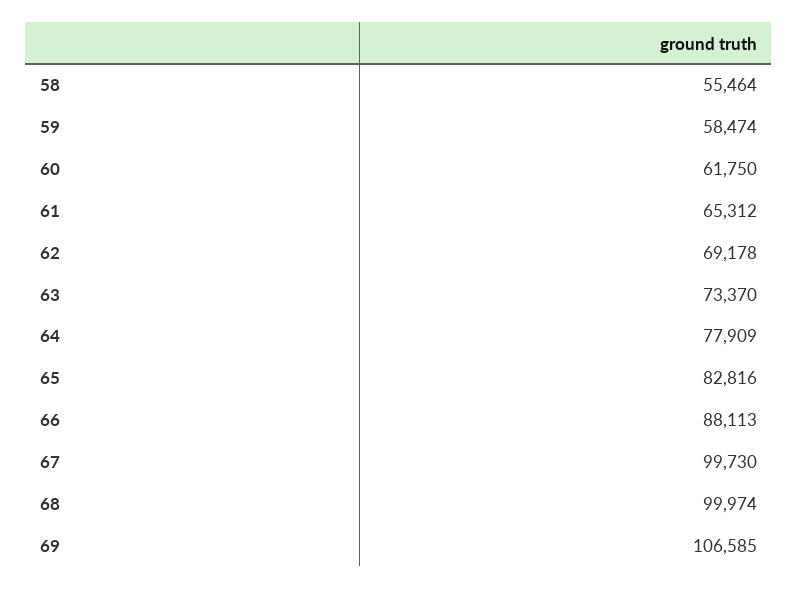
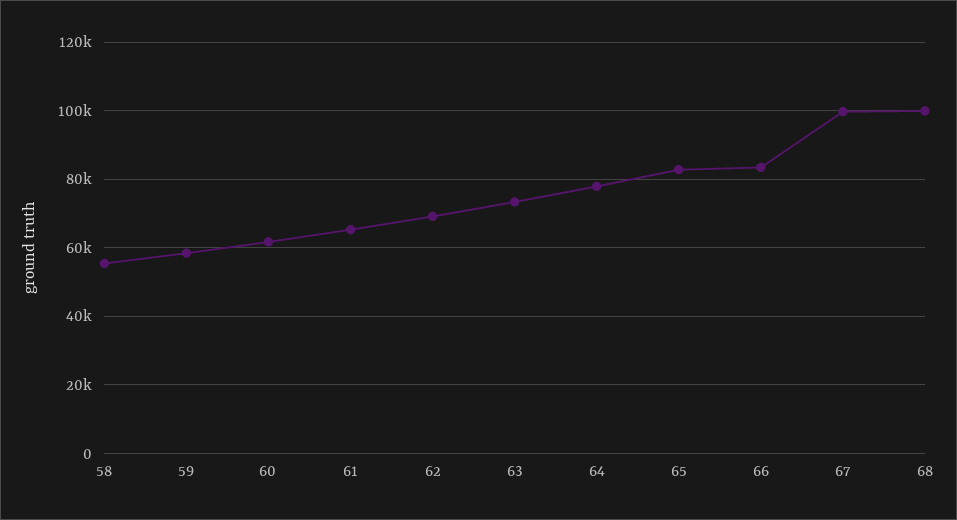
  {
    "58": 55464,
    "59": 58474,
    "60": 61750,
    "61": 65312,
    "62": 69178,
    "63": 73370,
    "64": 77909,
    "65": 82816,
-   "66": 88113,
+   "66": 84000,
    "67": 99730,
-   "68": 99974,
+   "68": 99974
-   "69": 106585
  }

